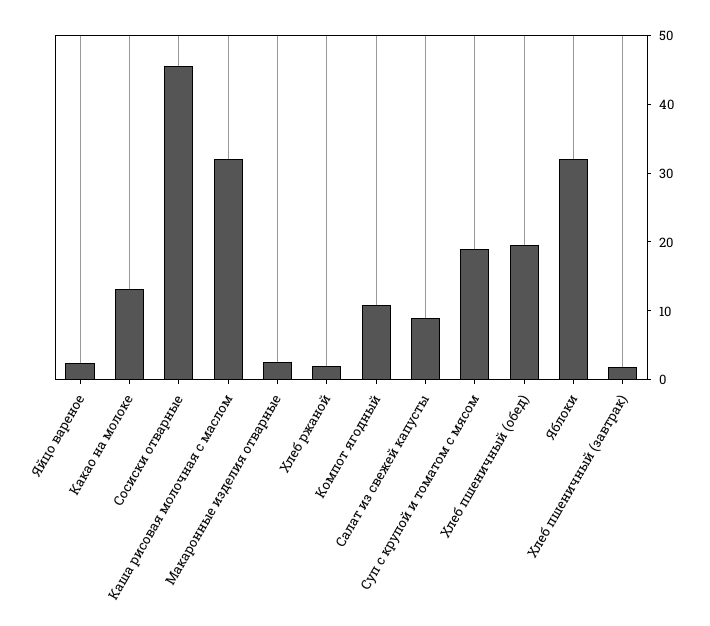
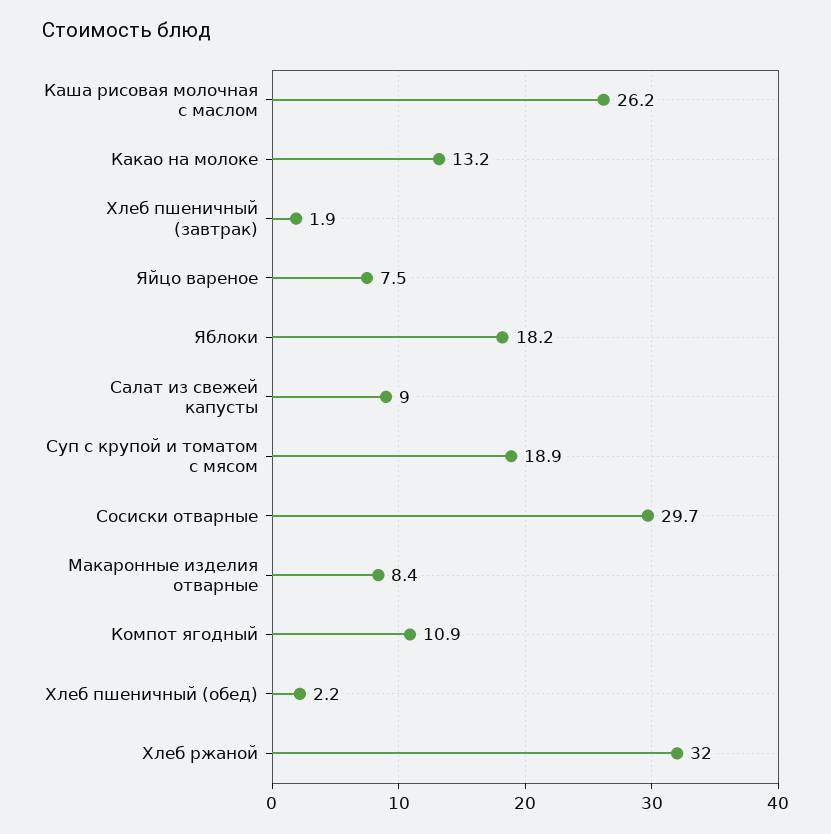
  {
-   "Яйцо вареное": 2,
+   "Яйцо вареное": 7.5,
    "Какао на молоке": 13.2,
-   "Сосиски отварные": 46,
+   "Сосиски отварные": 29.7,
-   "Каша рисовая молочная с маслом": 32,
+   "Каша рисовая молочная с маслом": 26.2,
-   "Макаронные изделия отварные": 2,
+   "Макаронные изделия отварные": 8.4,
-   "Хлеб ржаной": 2,
+   "Хлеб ржаной": 32,
    "Компот ягодный": 10.9,
    "Салат из свежей капусты": 9,
    "Суп с крупой и томатом с мясом": 18.9,
-   "Хлеб пшеничный (обед)": 20,
+   "Хлеб пшеничный (обед)": 2.2,
-   "Яблоки": 32,
+   "Яблоки": 18.2,
    "Хлеб пшеничный (завтрак)": 1.9
  }

